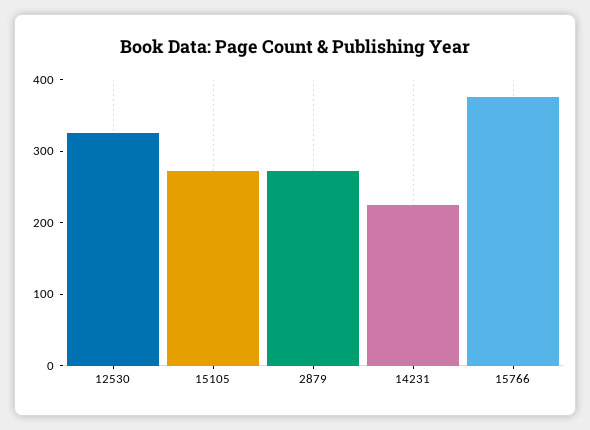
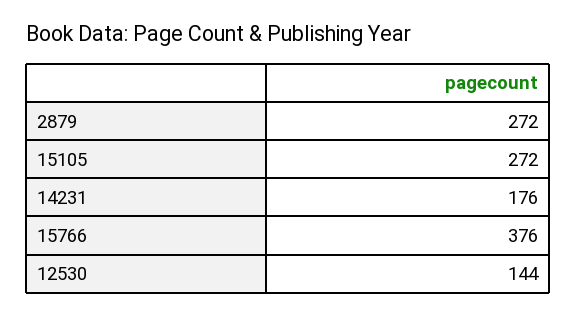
  {
-   "12530": 320,
+   "12530": 144,
    "15105": 272,
    "2879": 272,
-   "14231": 220,
+   "14231": 176,
    "15766": 376
  }

